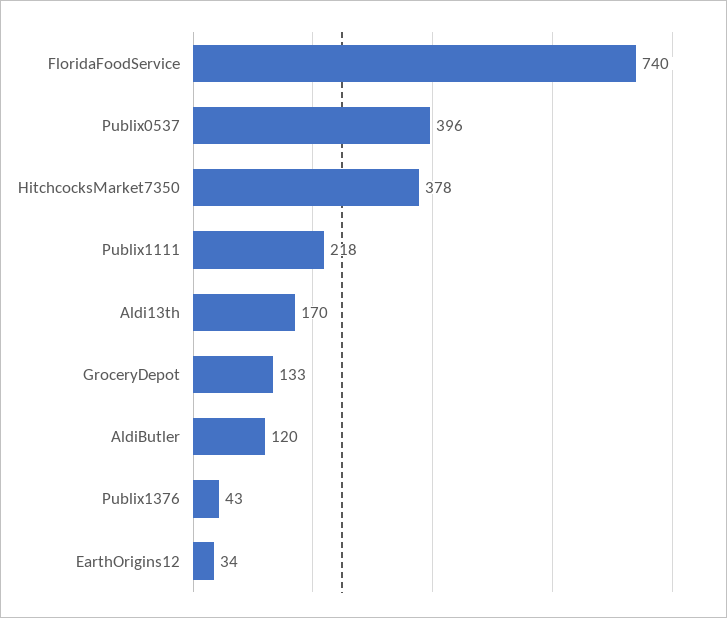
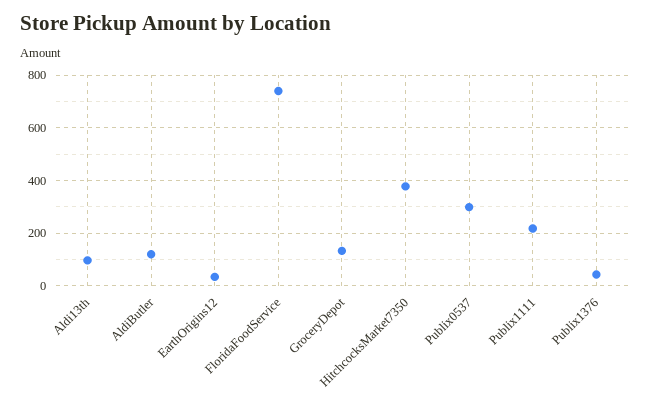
  {
    "FloridaFoodService": 740,
-   "Publix0537": 396,
+   "Publix0537": 300,
    "HitchcocksMarket7350": 378,
    "Publix1111": 218,
-   "Aldi13th": 170,
+   "Aldi13th": 100,
    "GroceryDepot": 133,
    "AldiButler": 120,
    "Publix1376": 43,
    "EarthOrigins12": 34
  }

